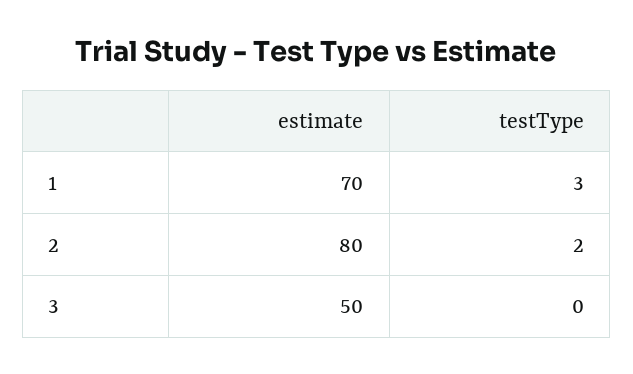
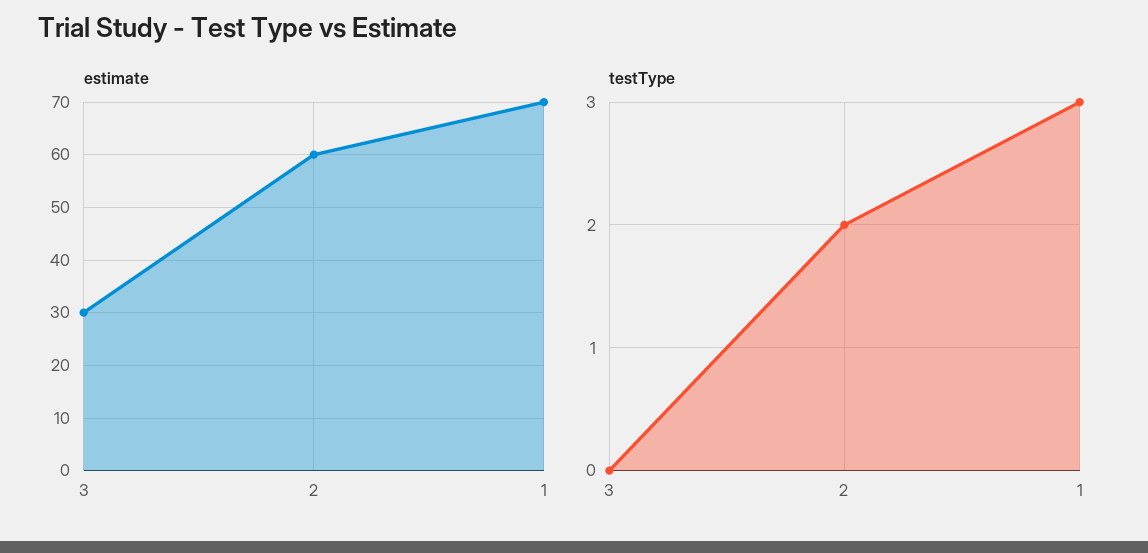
  {
    "estimate": {
      "1": 70,
-     "2": 80,
+     "2": 60,
-     "3": 50
+     "3": 30
    },
    "testType": {
      "1": 3,
      "2": 2,
      "3": 0
    }
  }

